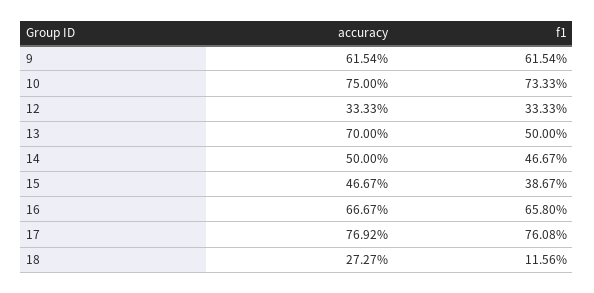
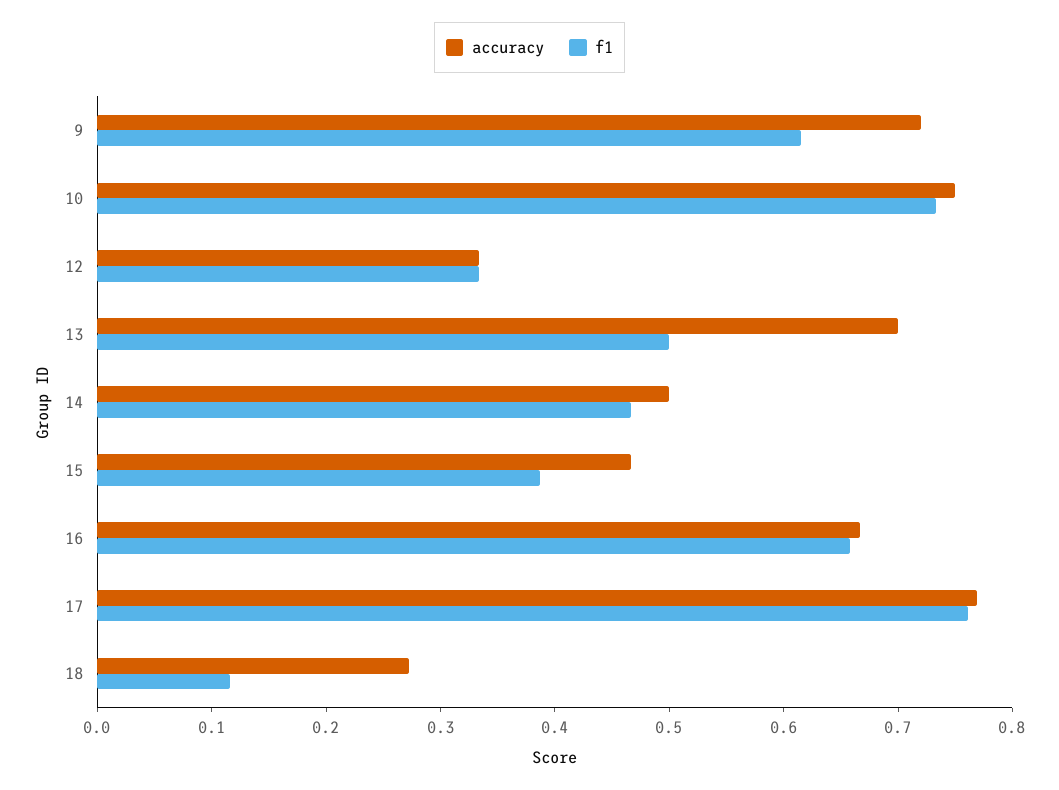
  {
    "accuracy": {
-     "9": 0.6154,
+     "9": 0.72,
      "10": 0.75,
      "12": 0.3333,
      "13": 0.7,
      "14": 0.5,
      "15": 0.4667,
      "16": 0.6667,
      "17": 0.7692,
      "18": 0.2727
    },
    "f1": {
      "9": 0.6154,
      "10": 0.7333,
      "12": 0.3333,
      "13": 0.5,
      "14": 0.4667,
      "15": 0.3867,
      "16": 0.658,
      "17": 0.7608,
      "18": 0.1156
    }
  }

